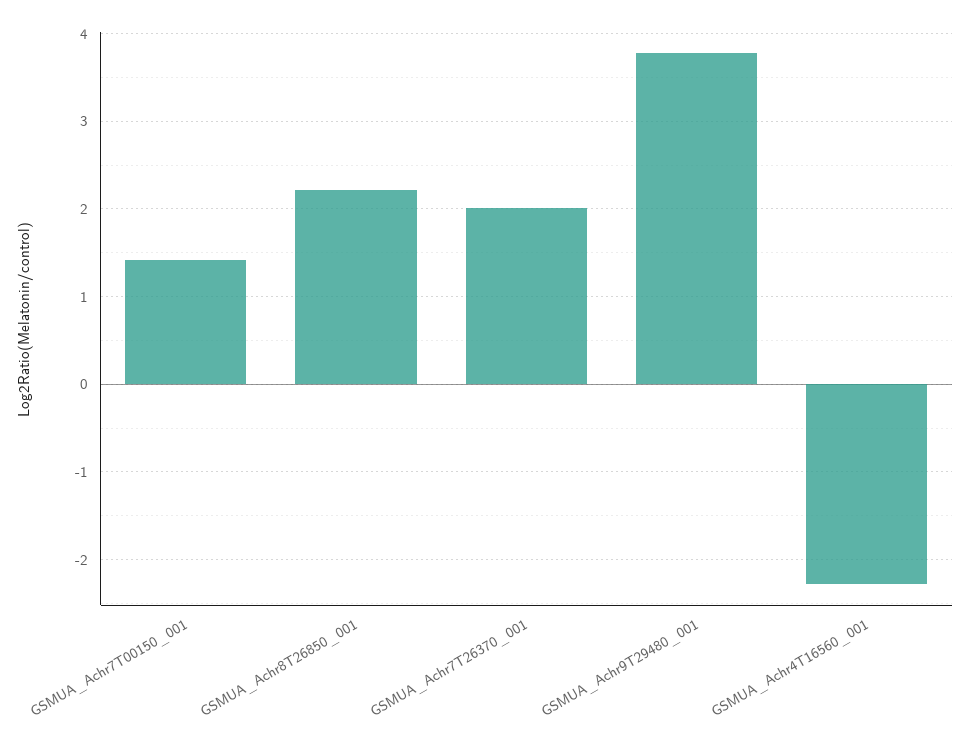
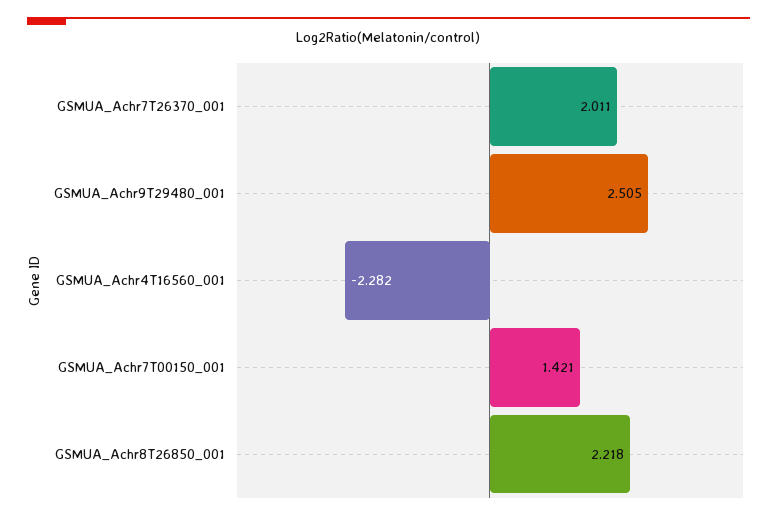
  {
    "GSMUA_Achr7T00150_001": 1.421,
    "GSMUA_Achr8T26850_001": 2.218,
    "GSMUA_Achr7T26370_001": 2.011,
-   "GSMUA_Achr9T29480_001": 3.8,
+   "GSMUA_Achr9T29480_001": 2.505,
    "GSMUA_Achr4T16560_001": -2.282
  }

